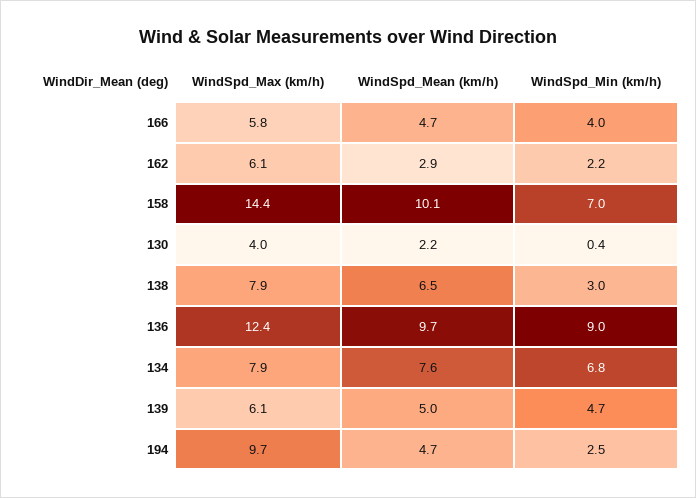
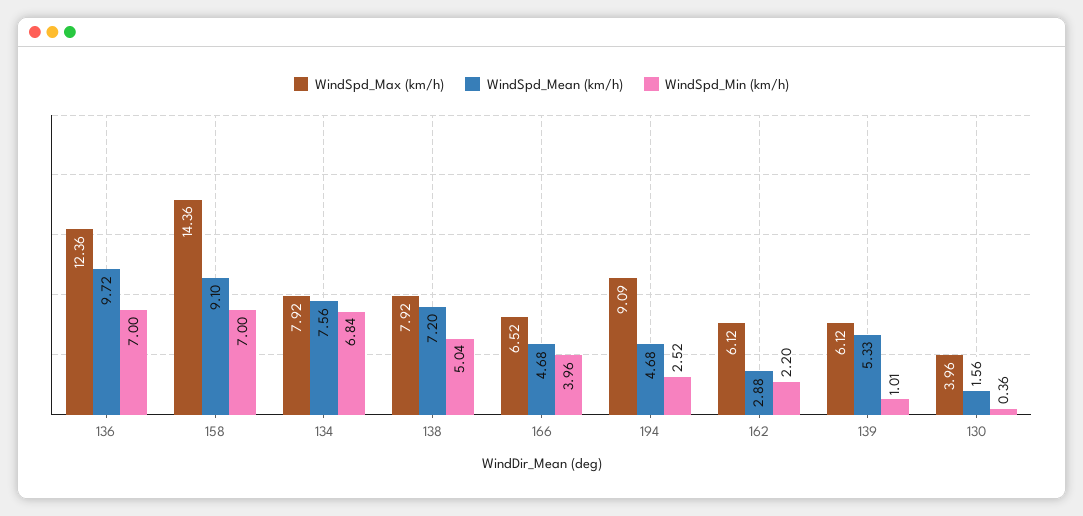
  {
    "WindSpd_Max (km/h)": {
-     "166": 5.8,
+     "166": 6.52,
      "162": 6.12,
      "158": 14.36,
      "130": 3.96,
      "138": 7.92,
      "136": 12.36,
      "134": 7.92,
      "139": 6.12,
-     "194": 9.7
+     "194": 9.09
    },
    "WindSpd_Mean (km/h)": {
      "166": 4.68,
      "162": 2.88,
-     "158": 10.1,
+     "158": 9.1,
-     "130": 2.2,
+     "130": 1.56,
-     "138": 6.5,
+     "138": 7.2,
      "136": 9.72,
      "134": 7.56,
-     "139": 5,
+     "139": 5.33,
      "194": 4.68
    },
    "WindSpd_Min (km/h)": {
      "166": 3.96,
      "162": 2.2,
      "158": 7,
      "130": 0.36,
-     "138": 3,
+     "138": 5.04,
-     "136": 9,
+     "136": 7,
      "134": 6.84,
-     "139": 4.7,
+     "139": 1.01,
      "194": 2.52
    }
  }

